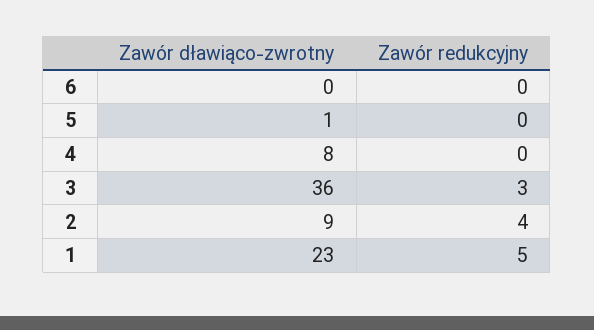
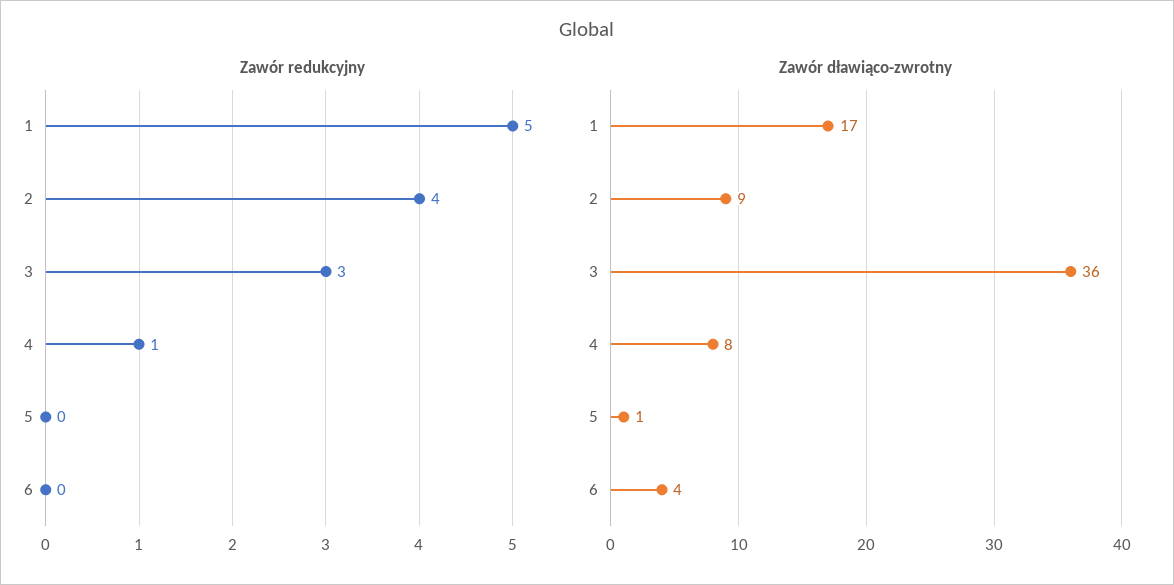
  {
    "Zawór dławiąco-zwrotny": {
-     "6": 0,
+     "6": 4,
      "5": 1,
      "4": 8,
      "3": 36,
      "2": 9,
-     "1": 23
+     "1": 17
    },
    "Zawór redukcyjny": {
      "6": 0,
      "5": 0,
-     "4": 0,
+     "4": 1,
      "3": 3,
      "2": 4,
      "1": 5
    }
  }

